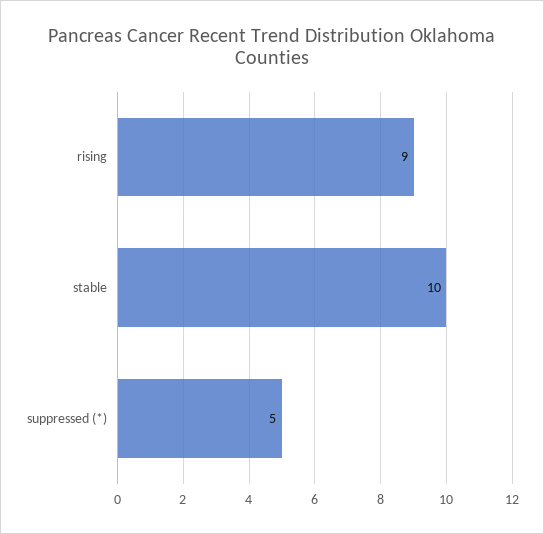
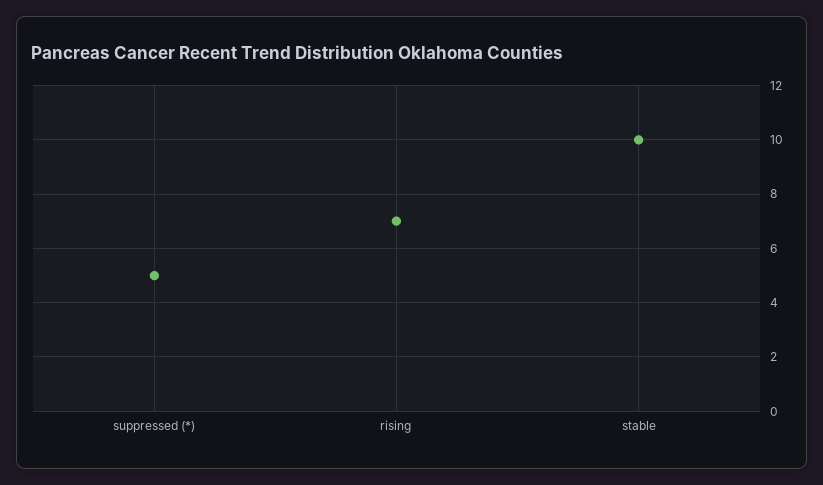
  {
-   "rising": 9,
+   "rising": 7,
    "stable": 10,
    "suppressed (*)": 5
  }

